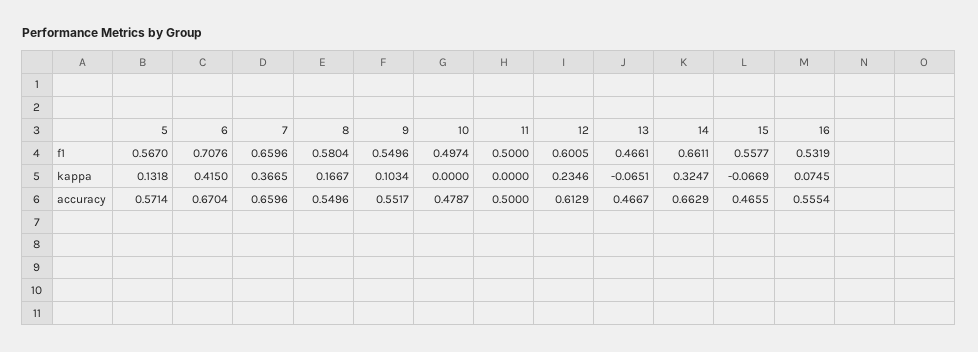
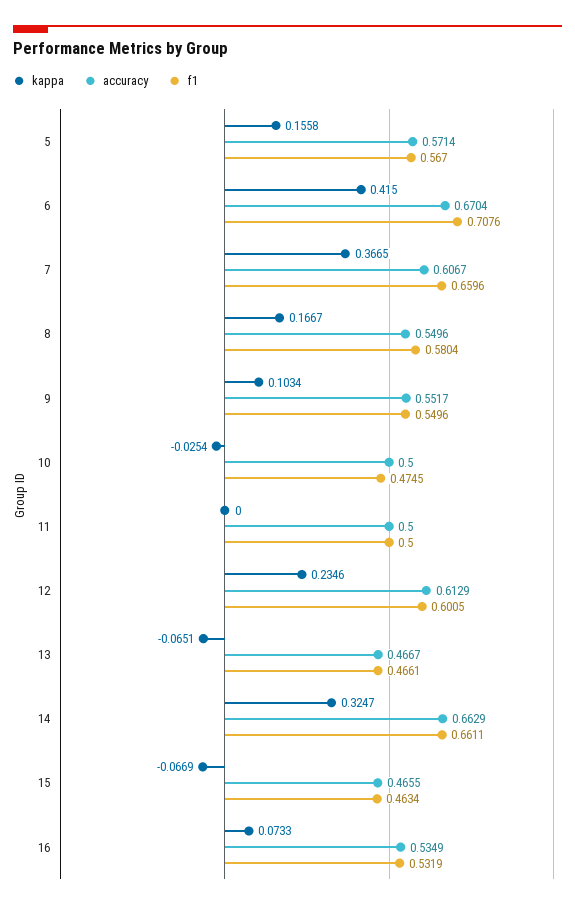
  {
    "f1": {
      "5": 0.567,
      "6": 0.7076,
      "7": 0.6596,
      "8": 0.5804,
      "9": 0.5496,
-     "10": 0.4974,
+     "10": 0.4745,
      "11": 0.5,
      "12": 0.6005,
      "13": 0.4661,
      "14": 0.6611,
-     "15": 0.5577,
+     "15": 0.4634,
      "16": 0.5319
    },
    "kappa": {
-     "5": 0.1318,
+     "5": 0.1558,
      "6": 0.415,
      "7": 0.3665,
      "8": 0.1667,
      "9": 0.1034,
-     "10": 0,
+     "10": -0.0254,
      "11": 0,
      "12": 0.2346,
      "13": -0.0651,
      "14": 0.3247,
      "15": -0.0669,
-     "16": 0.0745
+     "16": 0.0733
    },
    "accuracy": {
      "5": 0.5714,
      "6": 0.6704,
-     "7": 0.6596,
+     "7": 0.6067,
      "8": 0.5496,
      "9": 0.5517,
-     "10": 0.4787,
+     "10": 0.5,
      "11": 0.5,
      "12": 0.6129,
      "13": 0.4667,
      "14": 0.6629,
      "15": 0.4655,
-     "16": 0.5554
+     "16": 0.5349
    }
  }

